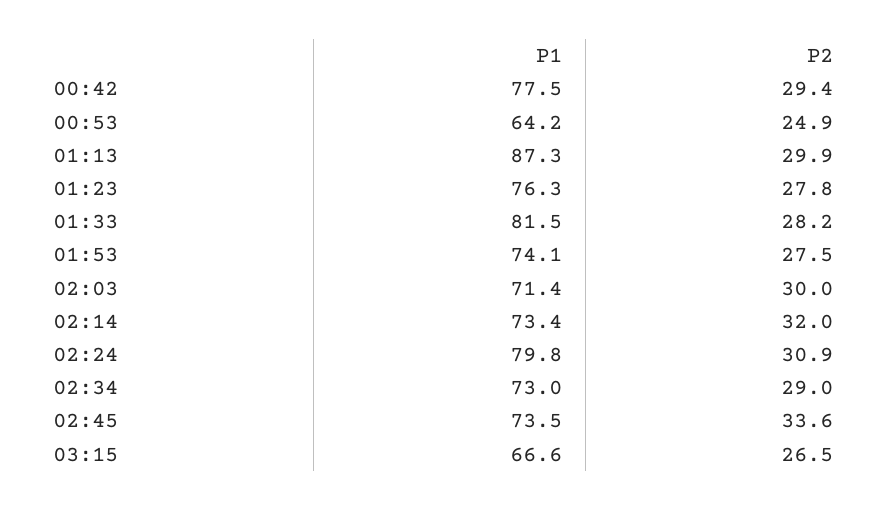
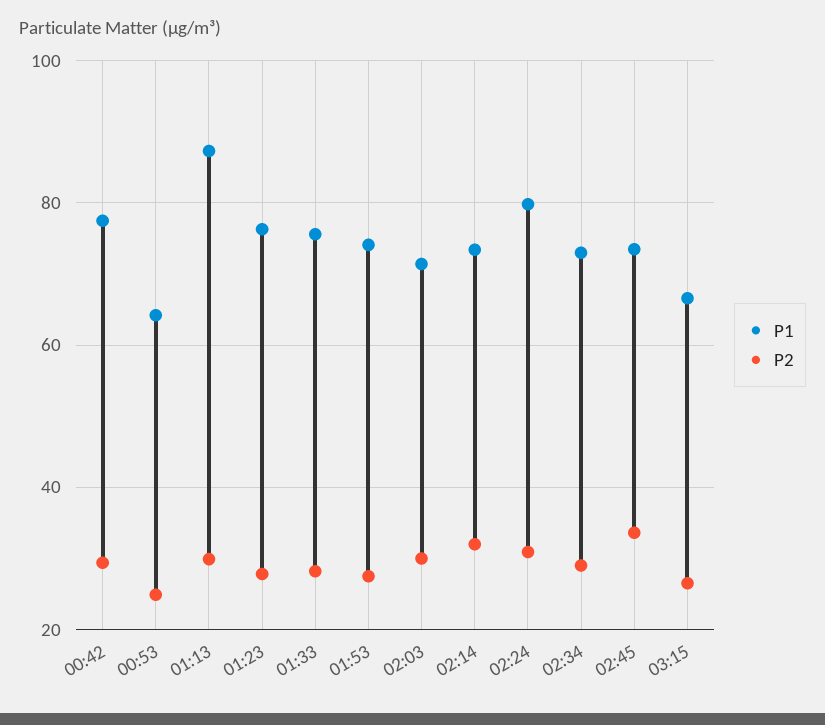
  {
    "P1": {
      "00:42": 77.5,
      "00:53": 64.2,
      "01:13": 87.3,
      "01:23": 76.3,
-     "01:33": 81.5,
+     "01:33": 76,
      "01:53": 74.1,
      "02:03": 71.4,
      "02:14": 73.4,
      "02:24": 79.8,
      "02:34": 73,
      "02:45": 73.5,
      "03:15": 66.6
    },
    "P2": {
      "00:42": 29.4,
      "00:53": 24.9,
      "01:13": 29.9,
      "01:23": 27.8,
      "01:33": 28.2,
      "01:53": 27.5,
      "02:03": 30,
      "02:14": 32,
      "02:24": 30.9,
      "02:34": 29,
      "02:45": 33.6,
      "03:15": 26.5
    }
  }

